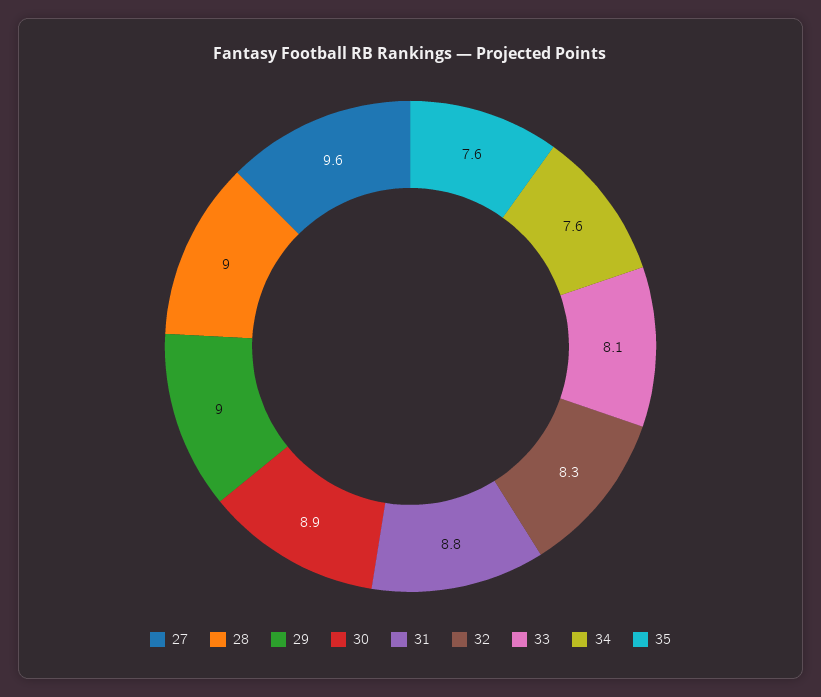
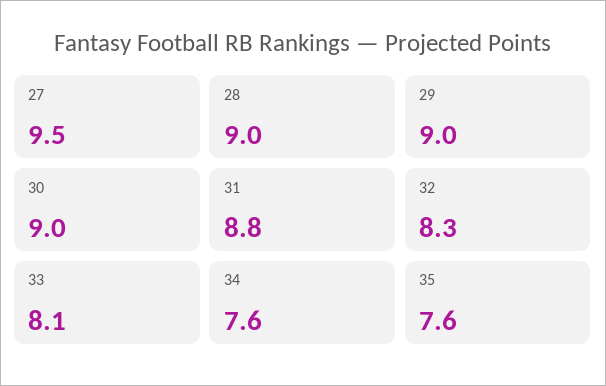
  {
-   "27": 9.6,
+   "27": 9.5,
    "28": 9,
    "29": 9,
-   "30": 8.9,
+   "30": 9,
    "31": 8.8,
    "32": 8.3,
    "33": 8.1,
    "34": 7.6,
    "35": 7.6
  }

